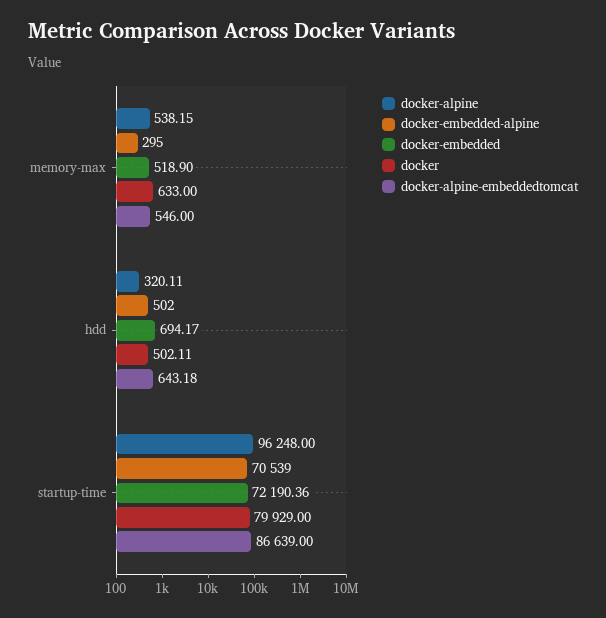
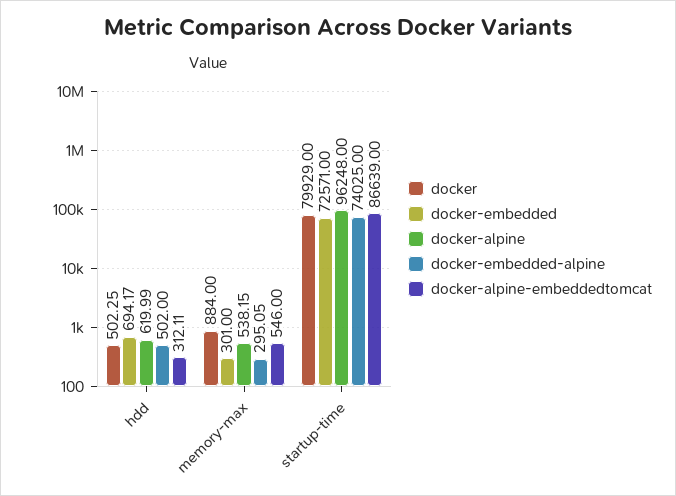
  {
    "docker-alpine": {
      "memory-max": 538.15,
-     "hdd": 320.11,
+     "hdd": 619.99,
      "startup-time": 96248
    },
    "docker-embedded-alpine": {
-     "memory-max": 295,
+     "memory-max": 295.05,
      "hdd": 502,
-     "startup-time": 70539
+     "startup-time": 74025
    },
    "docker-embedded": {
-     "memory-max": 518.9,
+     "memory-max": 301,
      "hdd": 694.17,
-     "startup-time": 72190.36
+     "startup-time": 72571
    },
    "docker": {
-     "memory-max": 633,
+     "memory-max": 884,
-     "hdd": 502.11,
+     "hdd": 502.25,
      "startup-time": 79929
    },
    "docker-alpine-embeddedtomcat": {
      "memory-max": 546,
-     "hdd": 643.18,
+     "hdd": 312.11,
      "startup-time": 86639
    }
  }

